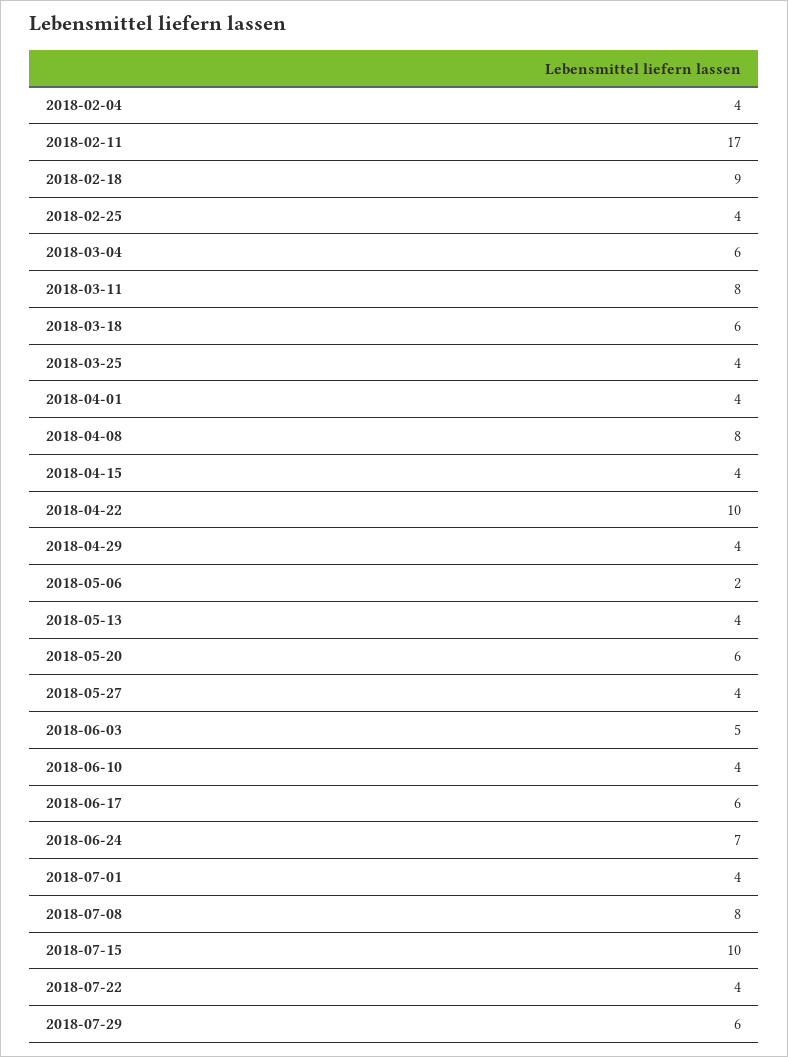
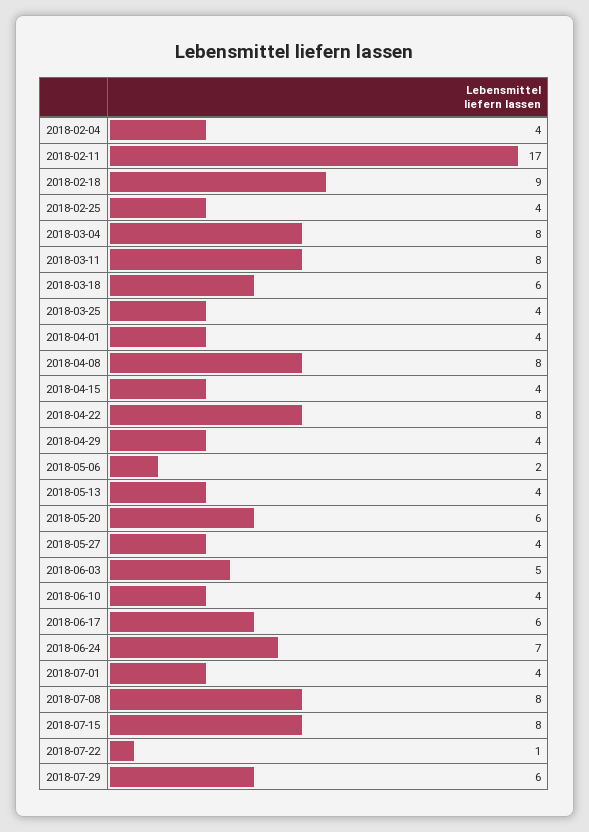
  {
    "2018-02-04": 4,
    "2018-02-11": 17,
    "2018-02-18": 9,
    "2018-02-25": 4,
-   "2018-03-04": 6,
+   "2018-03-04": 8,
    "2018-03-11": 8,
    "2018-03-18": 6,
    "2018-03-25": 4,
    "2018-04-01": 4,
    "2018-04-08": 8,
    "2018-04-15": 4,
-   "2018-04-22": 10,
+   "2018-04-22": 8,
    "2018-04-29": 4,
    "2018-05-06": 2,
    "2018-05-13": 4,
    "2018-05-20": 6,
    "2018-05-27": 4,
    "2018-06-03": 5,
    "2018-06-10": 4,
    "2018-06-17": 6,
    "2018-06-24": 7,
    "2018-07-01": 4,
    "2018-07-08": 8,
-   "2018-07-15": 10,
+   "2018-07-15": 8,
-   "2018-07-22": 4,
+   "2018-07-22": 1,
    "2018-07-29": 6
  }

